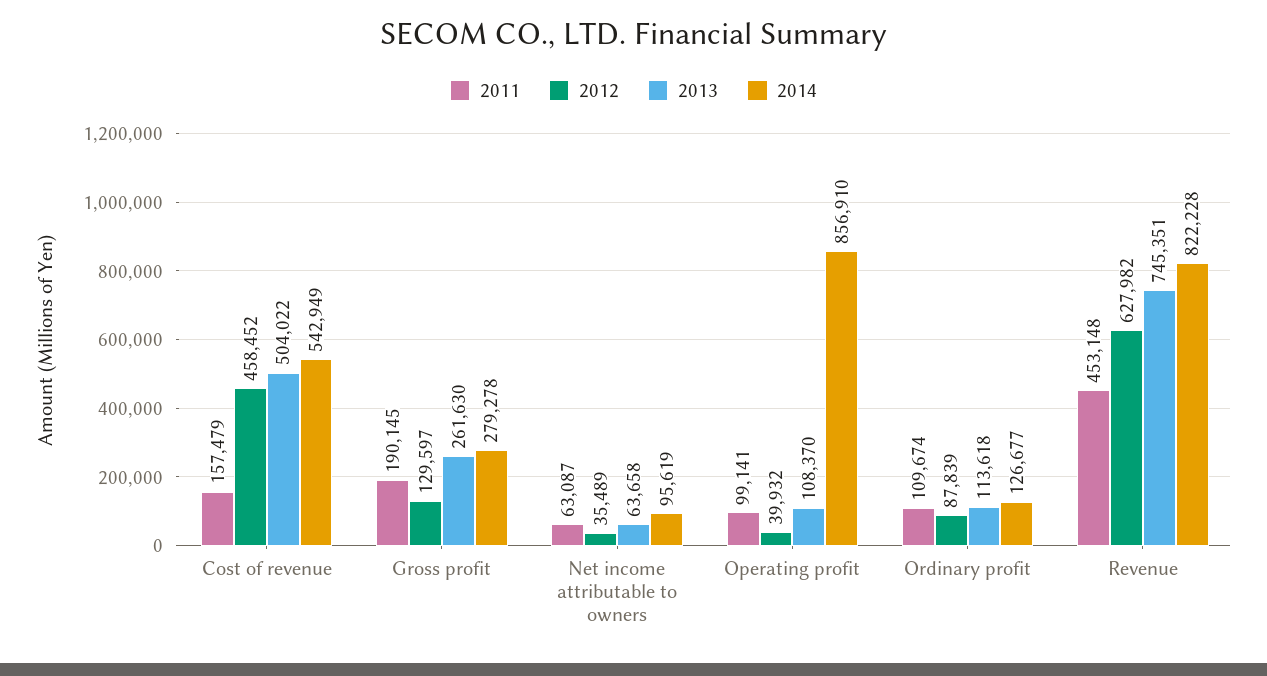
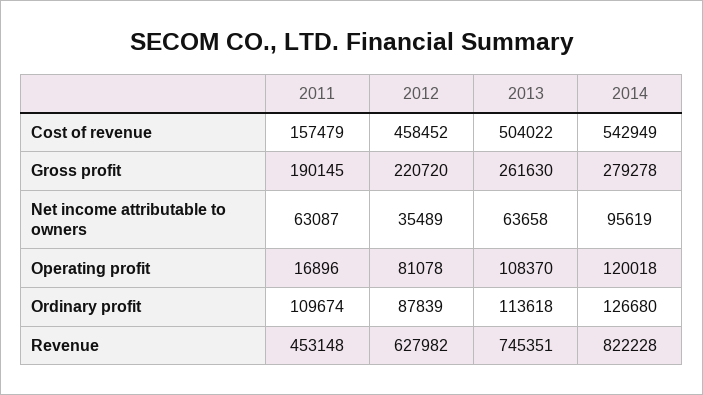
  {
    "2011": {
      "Cost of revenue": 157479,
      "Gross profit": 190145,
      "Net income attributable to owners": 63087,
-     "Operating profit": 99141,
+     "Operating profit": 16896,
      "Ordinary profit": 109674,
      "Revenue": 453148
    },
    "2012": {
      "Cost of revenue": 458452,
-     "Gross profit": 129597,
+     "Gross profit": 220720,
      "Net income attributable to owners": 35489,
-     "Operating profit": 39932,
+     "Operating profit": 81078,
      "Ordinary profit": 87839,
      "Revenue": 627982
    },
    "2013": {
      "Cost of revenue": 504022,
      "Gross profit": 261630,
      "Net income attributable to owners": 63658,
      "Operating profit": 108370,
      "Ordinary profit": 113618,
      "Revenue": 745351
    },
    "2014": {
      "Cost of revenue": 542949,
      "Gross profit": 279278,
      "Net income attributable to owners": 95619,
-     "Operating profit": 856910,
+     "Operating profit": 120018,
-     "Ordinary profit": 126677,
+     "Ordinary profit": 126680,
      "Revenue": 822228
    }
  }

